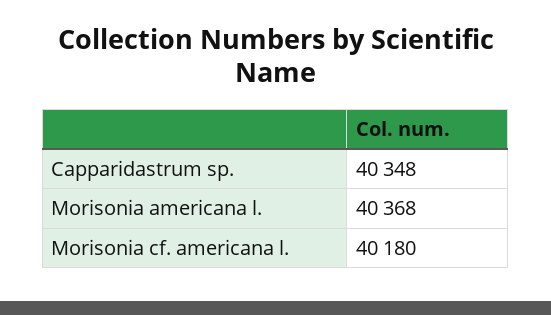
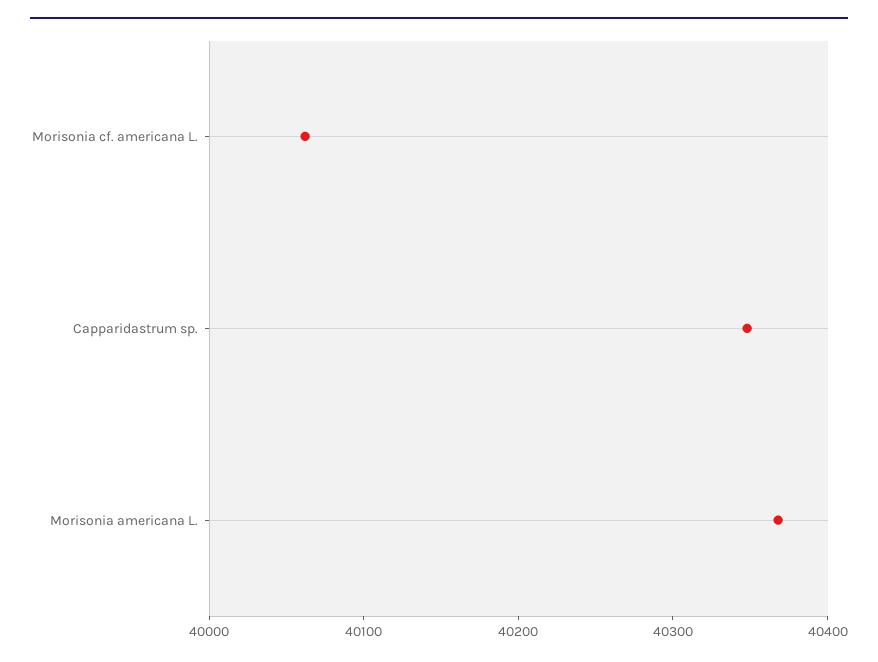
  {
    "Capparidastrum sp.": 40348,
    "Morisonia americana l.": 40368,
-   "Morisonia cf. americana l.": 40180
+   "Morisonia cf. americana l.": 40060
  }

